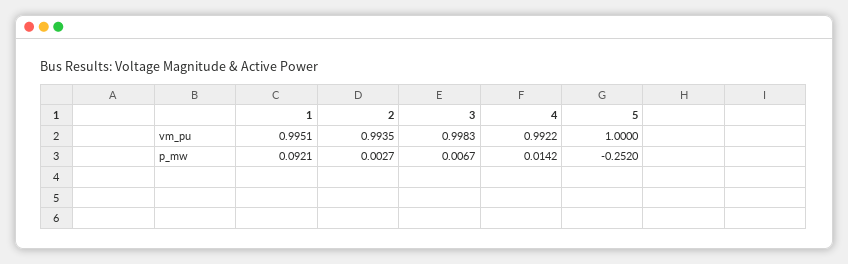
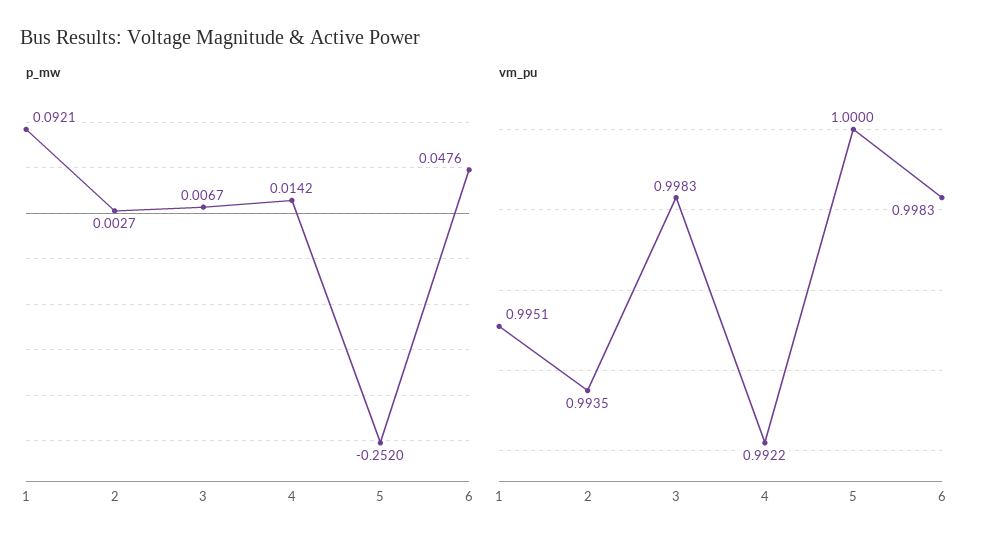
  {
    "vm_pu": {
      "1": 0.9951,
      "2": 0.9935,
      "3": 0.9983,
      "4": 0.9922,
-     "5": 1
+     "5": 1,
+     "6": 0.9983
    },
    "p_mw": {
      "1": 0.0921,
      "2": 0.0027,
      "3": 0.0067,
      "4": 0.0142,
-     "5": -0.252
+     "5": -0.252,
+     "6": 0.0476
    }
  }

